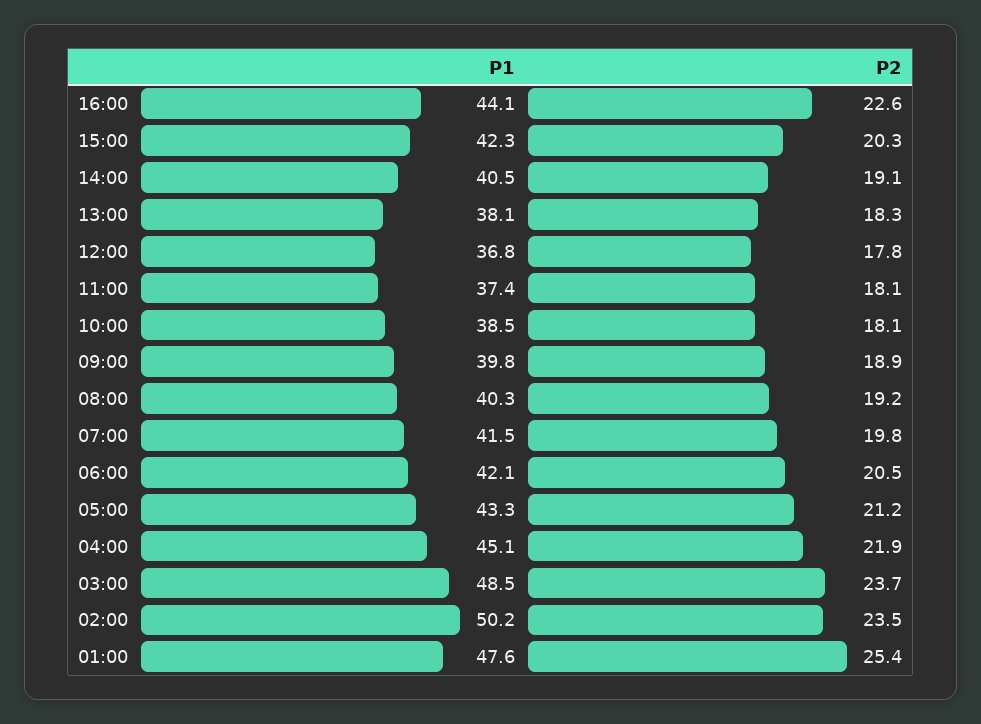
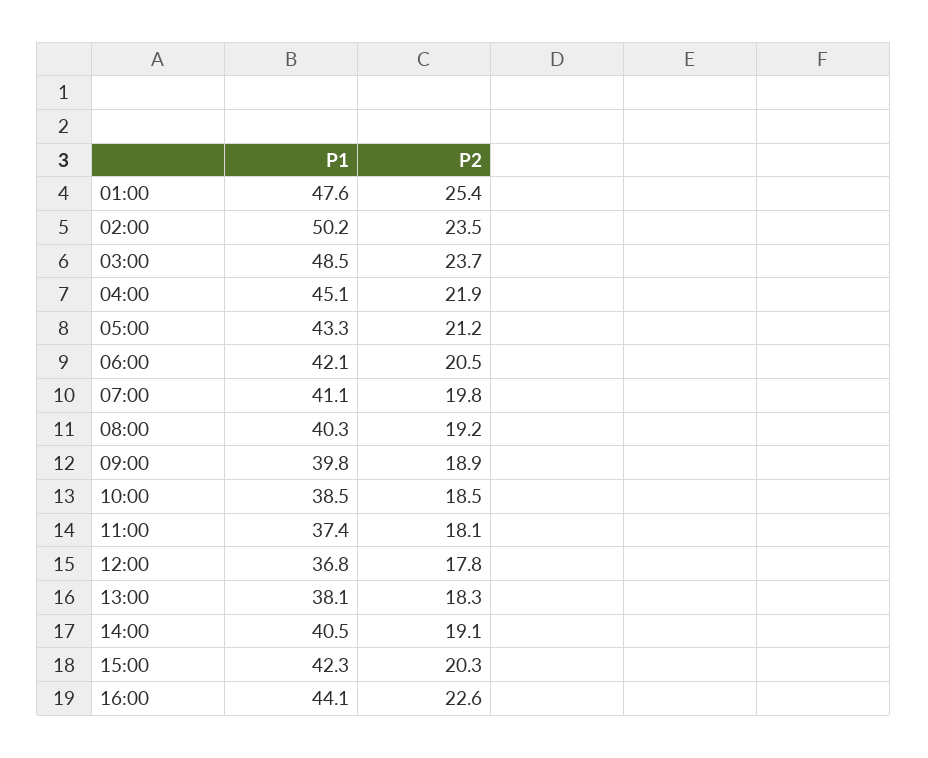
  {
    "P1": {
      "16:00": 44.1,
      "15:00": 42.3,
      "14:00": 40.5,
      "13:00": 38.1,
      "12:00": 36.8,
      "11:00": 37.4,
      "10:00": 38.5,
      "09:00": 39.8,
      "08:00": 40.3,
-     "07:00": 41.5,
+     "07:00": 41.1,
      "06:00": 42.1,
      "05:00": 43.3,
      "04:00": 45.1,
      "03:00": 48.5,
      "02:00": 50.2,
      "01:00": 47.6
    },
    "P2": {
      "16:00": 22.6,
      "15:00": 20.3,
      "14:00": 19.1,
      "13:00": 18.3,
      "12:00": 17.8,
      "11:00": 18.1,
-     "10:00": 18.1,
+     "10:00": 18.5,
      "09:00": 18.9,
      "08:00": 19.2,
      "07:00": 19.8,
      "06:00": 20.5,
      "05:00": 21.2,
      "04:00": 21.9,
      "03:00": 23.7,
      "02:00": 23.5,
      "01:00": 25.4
    }
  }

